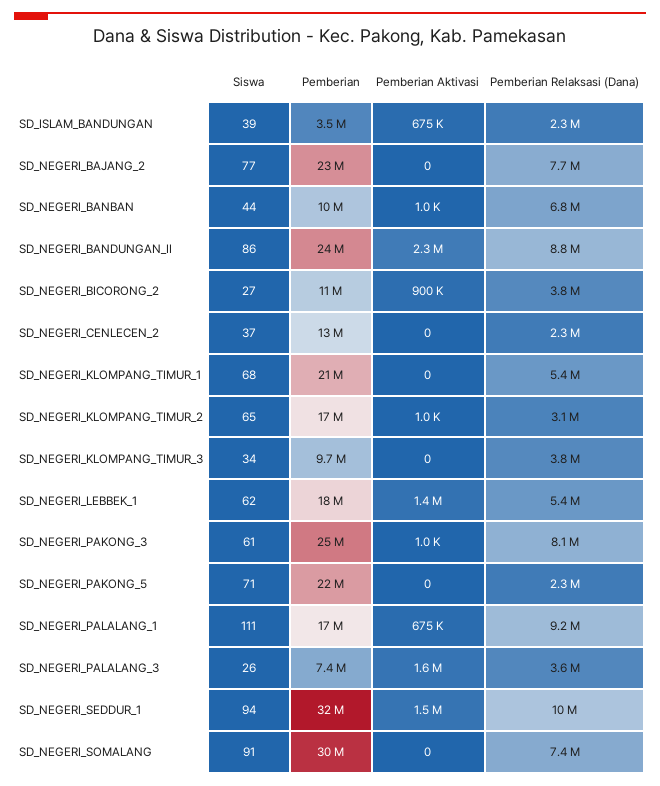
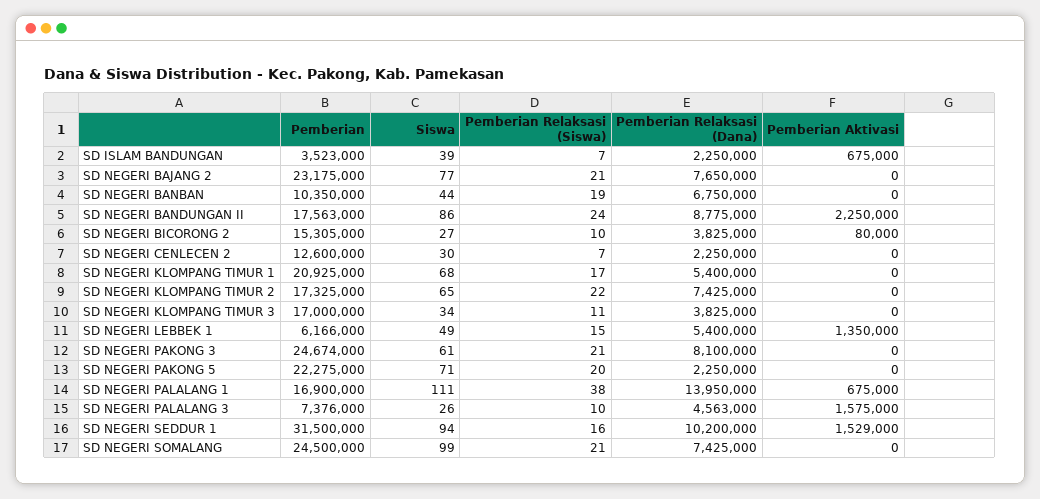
  {
    "Siswa": {
      "SD_ISLAM_BANDUNGAN": 39,
      "SD_NEGERI_BAJANG_2": 77,
      "SD_NEGERI_BANBAN": 44,
      "SD_NEGERI_BANDUNGAN_II": 86,
      "SD_NEGERI_BICORONG_2": 27,
-     "SD_NEGERI_CENLECEN_2": 37,
+     "SD_NEGERI_CENLECEN_2": 30,
      "SD_NEGERI_KLOMPANG_TIMUR_1": 68,
      "SD_NEGERI_KLOMPANG_TIMUR_2": 65,
      "SD_NEGERI_KLOMPANG_TIMUR_3": 34,
-     "SD_NEGERI_LEBBEK_1": 62,
+     "SD_NEGERI_LEBBEK_1": 49,
      "SD_NEGERI_PAKONG_3": 61,
      "SD_NEGERI_PAKONG_5": 71,
      "SD_NEGERI_PALALANG_1": 111,
      "SD_NEGERI_PALALANG_3": 26,
      "SD_NEGERI_SEDDUR_1": 94,
-     "SD_NEGERI_SOMALANG": 91
+     "SD_NEGERI_SOMALANG": 99
    },
    "Pemberian": {
      "SD_ISLAM_BANDUNGAN": 3523000,
      "SD_NEGERI_BAJANG_2": 23175000,
      "SD_NEGERI_BANBAN": 10350000,
-     "SD_NEGERI_BANDUNGAN_II": 24000000,
+     "SD_NEGERI_BANDUNGAN_II": 17563000,
-     "SD_NEGERI_BICORONG_2": 11000000,
+     "SD_NEGERI_BICORONG_2": 15305000,
      "SD_NEGERI_CENLECEN_2": 12600000,
      "SD_NEGERI_KLOMPANG_TIMUR_1": 20925000,
      "SD_NEGERI_KLOMPANG_TIMUR_2": 17325000,
-     "SD_NEGERI_KLOMPANG_TIMUR_3": 9700000,
+     "SD_NEGERI_KLOMPANG_TIMUR_3": 17000000,
-     "SD_NEGERI_LEBBEK_1": 18000000,
+     "SD_NEGERI_LEBBEK_1": 6166000,
      "SD_NEGERI_PAKONG_3": 24674000,
      "SD_NEGERI_PAKONG_5": 22275000,
      "SD_NEGERI_PALALANG_1": 16900000,
      "SD_NEGERI_PALALANG_3": 7376000,
      "SD_NEGERI_SEDDUR_1": 31500000,
-     "SD_NEGERI_SOMALANG": 30000000
+     "SD_NEGERI_SOMALANG": 24500000
    },
    "Pemberian Aktivasi": {
      "SD_ISLAM_BANDUNGAN": 675000,
      "SD_NEGERI_BAJANG_2": 0,
-     "SD_NEGERI_BANBAN": 1000,
+     "SD_NEGERI_BANBAN": 0,
      "SD_NEGERI_BANDUNGAN_II": 2250000,
-     "SD_NEGERI_BICORONG_2": 900000,
+     "SD_NEGERI_BICORONG_2": 80000,
      "SD_NEGERI_CENLECEN_2": 0,
      "SD_NEGERI_KLOMPANG_TIMUR_1": 0,
-     "SD_NEGERI_KLOMPANG_TIMUR_2": 1000,
+     "SD_NEGERI_KLOMPANG_TIMUR_2": 0,
      "SD_NEGERI_KLOMPANG_TIMUR_3": 0,
      "SD_NEGERI_LEBBEK_1": 1350000,
-     "SD_NEGERI_PAKONG_3": 1000,
+     "SD_NEGERI_PAKONG_3": 0,
      "SD_NEGERI_PAKONG_5": 0,
      "SD_NEGERI_PALALANG_1": 675000,
      "SD_NEGERI_PALALANG_3": 1575000,
      "SD_NEGERI_SEDDUR_1": 1529000,
      "SD_NEGERI_SOMALANG": 0
    },
    "Pemberian Relaksasi (Dana)": {
      "SD_ISLAM_BANDUNGAN": 2250000,
      "SD_NEGERI_BAJANG_2": 7650000,
      "SD_NEGERI_BANBAN": 6750000,
      "SD_NEGERI_BANDUNGAN_II": 8775000,
      "SD_NEGERI_BICORONG_2": 3825000,
      "SD_NEGERI_CENLECEN_2": 2250000,
      "SD_NEGERI_KLOMPANG_TIMUR_1": 5400000,
-     "SD_NEGERI_KLOMPANG_TIMUR_2": 3100000,
+     "SD_NEGERI_KLOMPANG_TIMUR_2": 7425000,
      "SD_NEGERI_KLOMPANG_TIMUR_3": 3825000,
      "SD_NEGERI_LEBBEK_1": 5400000,
      "SD_NEGERI_PAKONG_3": 8100000,
      "SD_NEGERI_PAKONG_5": 2250000,
-     "SD_NEGERI_PALALANG_1": 9200000,
+     "SD_NEGERI_PALALANG_1": 13950000,
-     "SD_NEGERI_PALALANG_3": 3600000,
+     "SD_NEGERI_PALALANG_3": 4563000,
      "SD_NEGERI_SEDDUR_1": 10200000,
      "SD_NEGERI_SOMALANG": 7425000
-   }
+   },
+   "Pemberian Relaksasi (Siswa)": {
+     "SD_ISLAM_BANDUNGAN": 7,
+     "SD_NEGERI_BAJANG_2": 21,
+     "SD_NEGERI_BANBAN": 19,
+     "SD_NEGERI_BANDUNGAN_II": 24,
+     "SD_NEGERI_BICORONG_2": 10,
+     "SD_NEGERI_CENLECEN_2": 7,
+     "SD_NEGERI_KLOMPANG_TIMUR_1": 17,
+     "SD_NEGERI_KLOMPANG_TIMUR_2": 22,
+     "SD_NEGERI_KLOMPANG_TIMUR_3": 11,
+     "SD_NEGERI_LEBBEK_1": 15,
+     "SD_NEGERI_PAKONG_3": 21,
+     "SD_NEGERI_PAKONG_5": 20,
+     "SD_NEGERI_PALALANG_1": 38,
+     "SD_NEGERI_PALALANG_3": 10,
+     "SD_NEGERI_SEDDUR_1": 16,
+     "SD_NEGERI_SOMALANG": 21
+   }
  }

